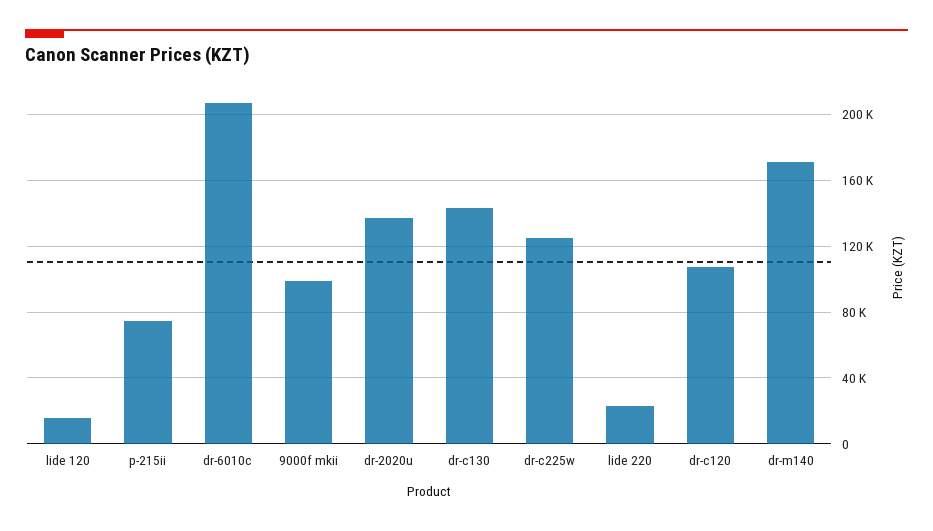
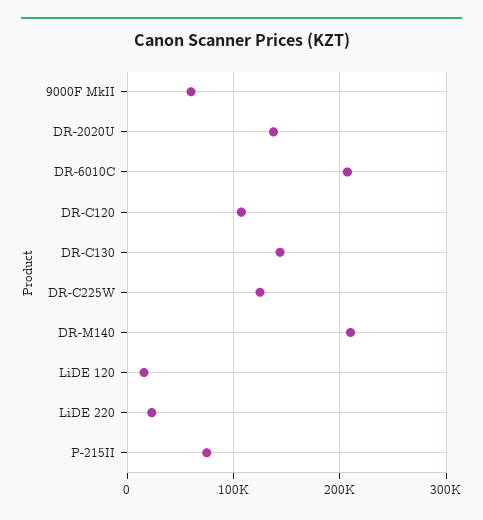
  {
    "lide 120": 15000,
    "p-215ii": 75000,
    "dr-6010c": 205000,
-   "9000f mkii": 100000,
+   "9000f mkii": 60000,
    "dr-2020u": 135000,
    "dr-c130": 145000,
    "dr-c225w": 125000,
    "lide 220": 25000,
    "dr-c120": 105000,
-   "dr-m140": 170000
+   "dr-m140": 210000
  }

